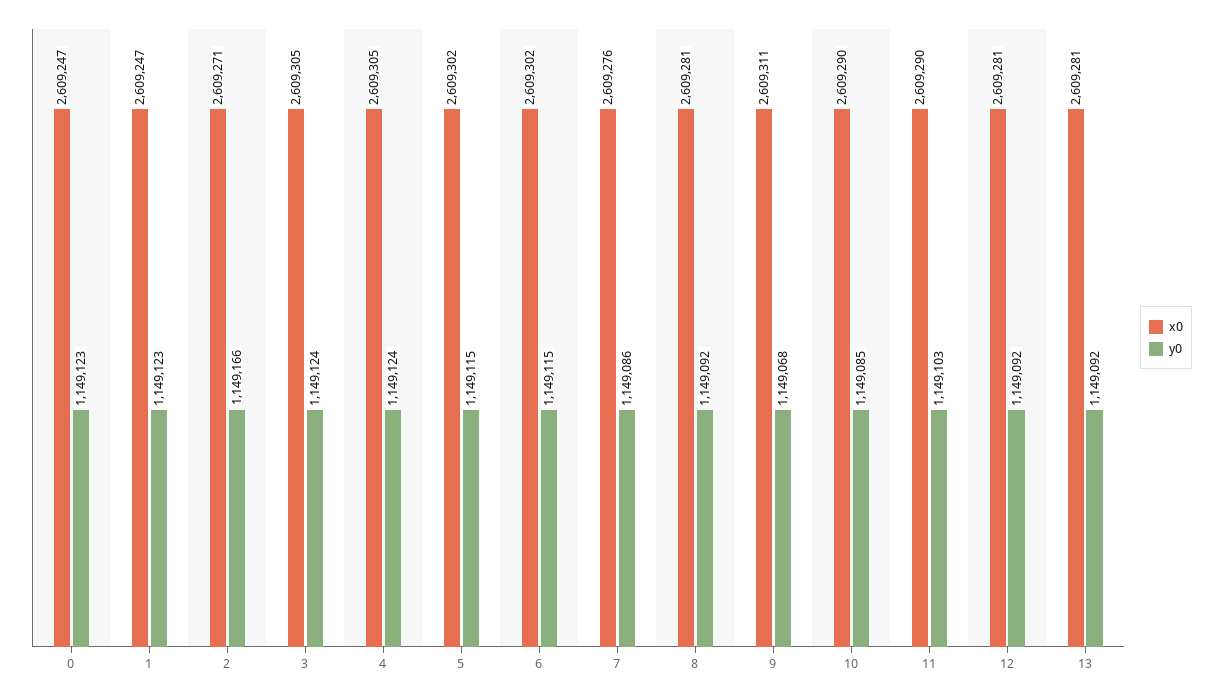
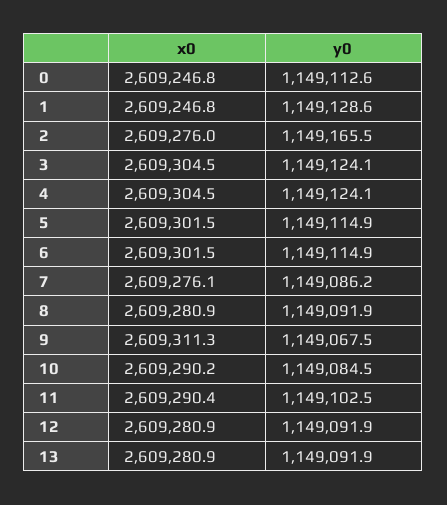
  {
    "x0": {
      "0": 2609246.8,
      "1": 2609246.8,
-     "2": 2609271,
+     "2": 2609276,
      "3": 2609304.5,
      "4": 2609304.5,
      "5": 2609301.5,
      "6": 2609301.5,
      "7": 2609276.1,
      "8": 2609280.9,
      "9": 2609311.3,
      "10": 2609290.2,
      "11": 2609290.4,
      "12": 2609280.9,
      "13": 2609280.9
    },
    "y0": {
-     "0": 1149123,
+     "0": 1149112.6,
-     "1": 1149123,
+     "1": 1149128.6,
      "2": 1149165.5,
      "3": 1149124.1,
      "4": 1149124.1,
      "5": 1149114.9,
      "6": 1149114.9,
      "7": 1149086.2,
      "8": 1149091.9,
      "9": 1149067.5,
      "10": 1149084.5,
      "11": 1149102.5,
      "12": 1149091.9,
      "13": 1149091.9
    }
  }

